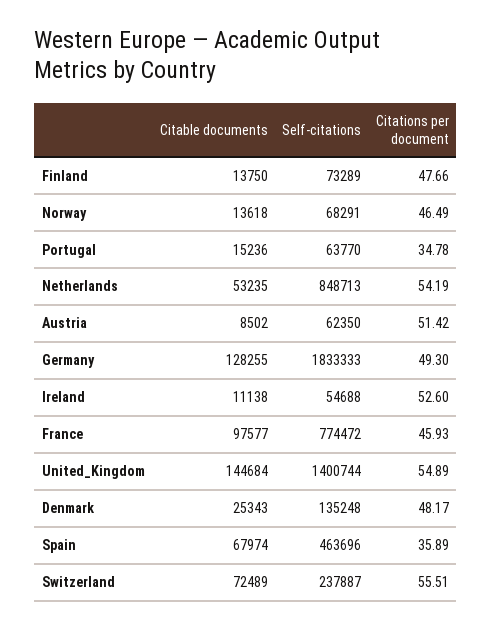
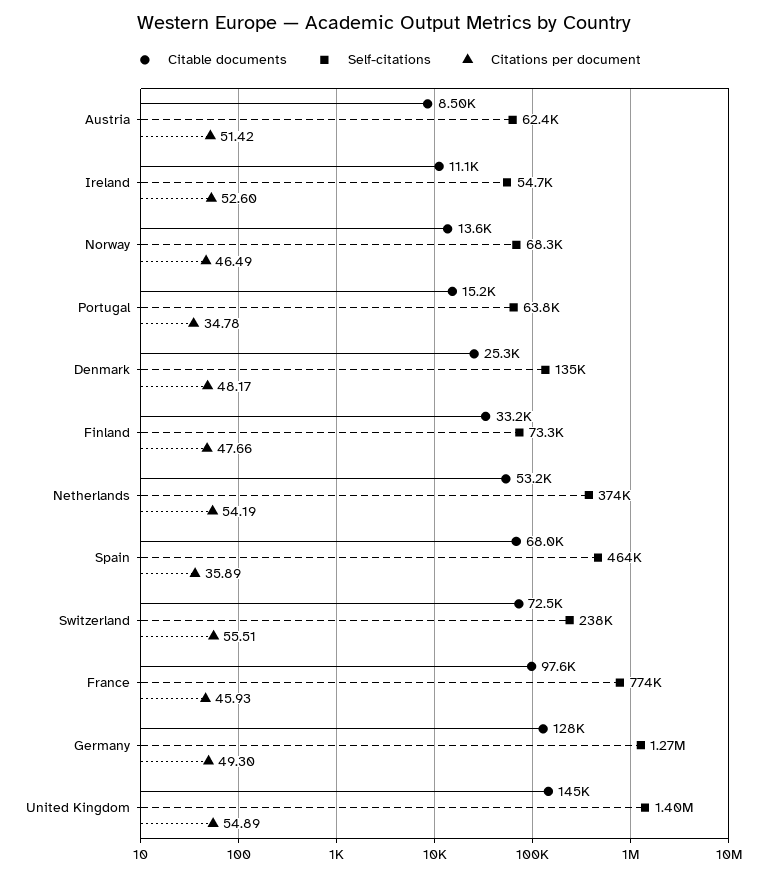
  {
    "Citable documents": {
-     "Finland": 13750,
+     "Finland": 33200,
      "Norway": 13618,
      "Portugal": 15236,
      "Netherlands": 53235,
      "Austria": 8502,
      "Germany": 128255,
      "Ireland": 11138,
      "France": 97577,
      "United_Kingdom": 144684,
      "Denmark": 25343,
      "Spain": 67974,
      "Switzerland": 72489
    },
    "Self-citations": {
      "Finland": 73289,
      "Norway": 68291,
      "Portugal": 63770,
-     "Netherlands": 848713,
+     "Netherlands": 374000,
      "Austria": 62350,
-     "Germany": 1833333,
+     "Germany": 1270000,
      "Ireland": 54688,
      "France": 774472,
      "United_Kingdom": 1400744,
      "Denmark": 135248,
      "Spain": 463696,
      "Switzerland": 237887
    },
    "Citations per document": {
      "Finland": 47.66,
      "Norway": 46.49,
      "Portugal": 34.78,
      "Netherlands": 54.19,
      "Austria": 51.42,
      "Germany": 49.3,
      "Ireland": 52.6,
      "France": 45.93,
      "United_Kingdom": 54.89,
      "Denmark": 48.17,
      "Spain": 35.89,
      "Switzerland": 55.51
    }
  }

